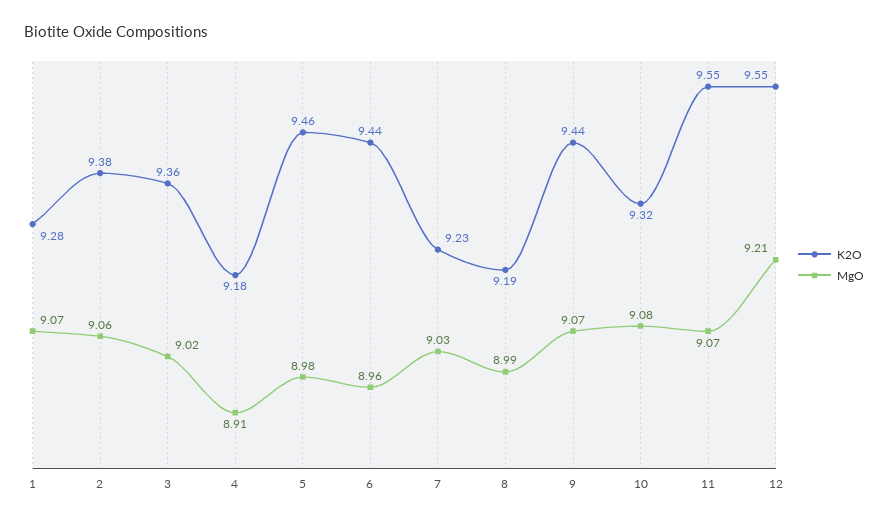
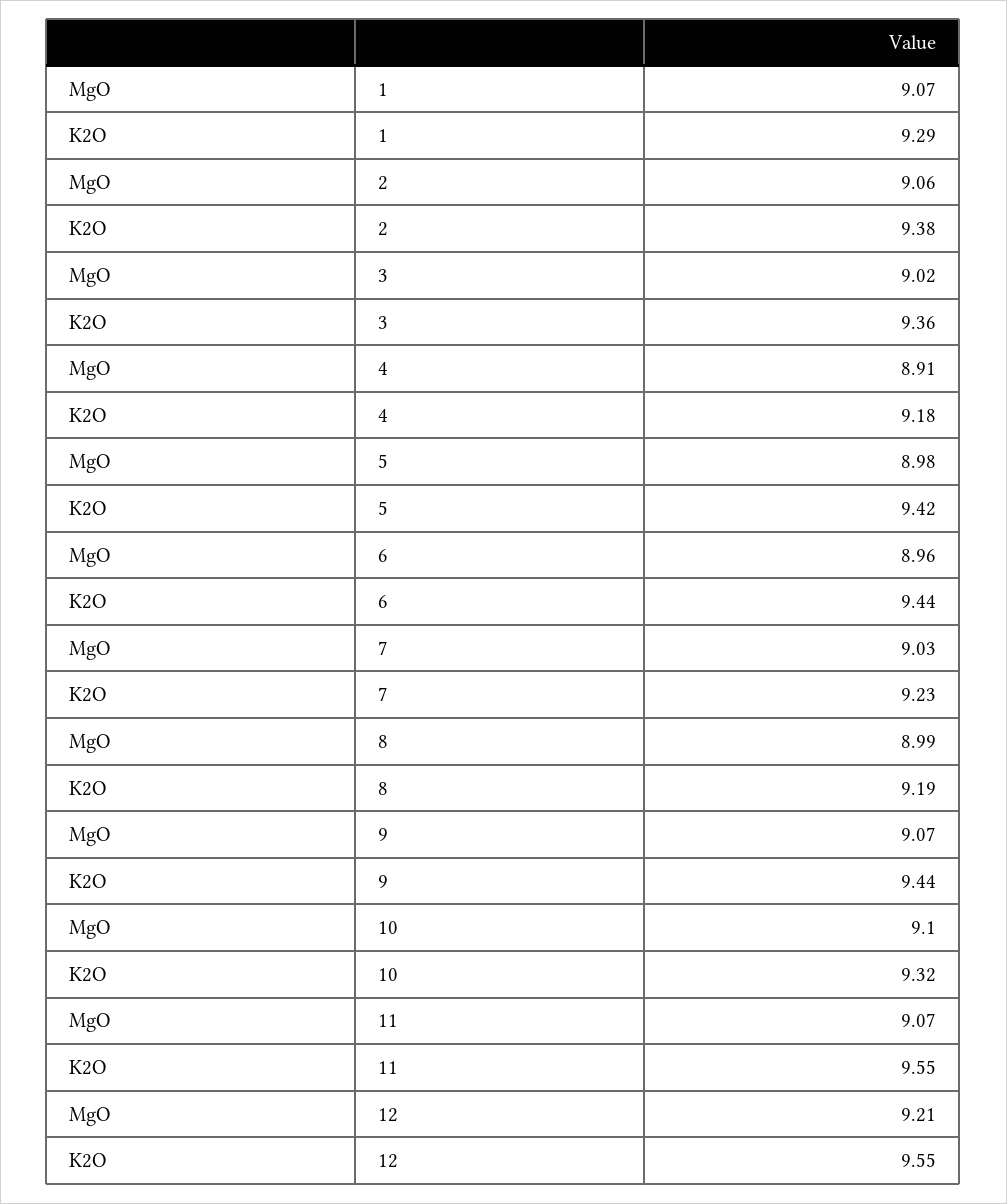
  {
    "K2O": {
-     "1": 9.28,
+     "1": 9.29,
      "2": 9.38,
      "3": 9.36,
      "4": 9.18,
-     "5": 9.46,
+     "5": 9.42,
      "6": 9.44,
      "7": 9.23,
      "8": 9.19,
      "9": 9.44,
      "10": 9.32,
      "11": 9.55,
      "12": 9.55
    },
    "MgO": {
      "1": 9.07,
      "2": 9.06,
      "3": 9.02,
      "4": 8.91,
      "5": 8.98,
      "6": 8.96,
      "7": 9.03,
      "8": 8.99,
      "9": 9.07,
-     "10": 9.08,
+     "10": 9.1,
      "11": 9.07,
      "12": 9.21
    }
  }

